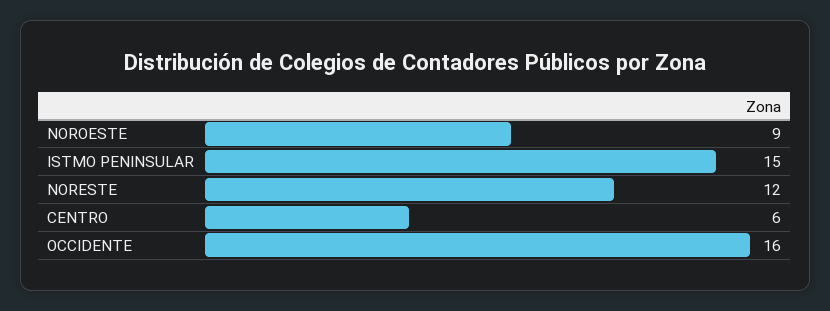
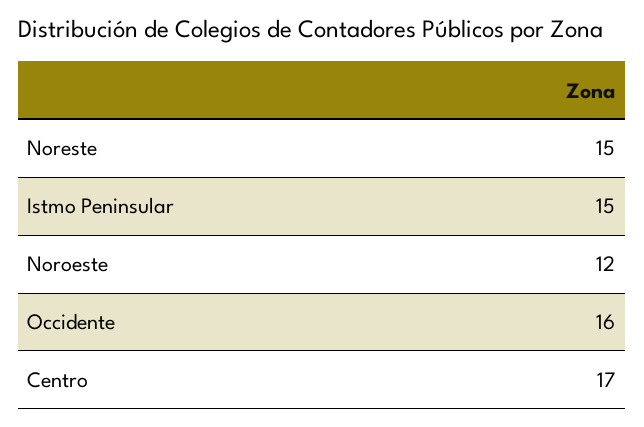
  {
-   "NOROESTE": 9,
+   "NOROESTE": 12,
    "ISTMO PENINSULAR": 15,
-   "NORESTE": 12,
+   "NORESTE": 15,
-   "CENTRO": 6,
+   "CENTRO": 17,
    "OCCIDENTE": 16
  }

